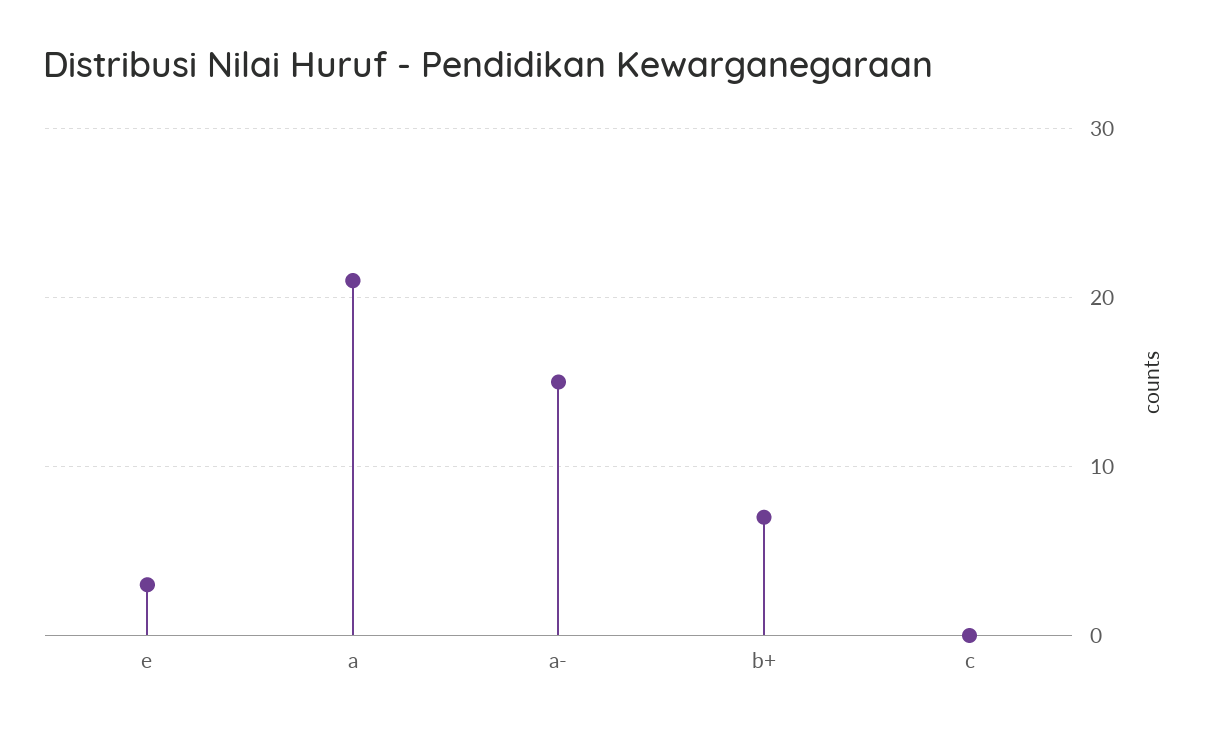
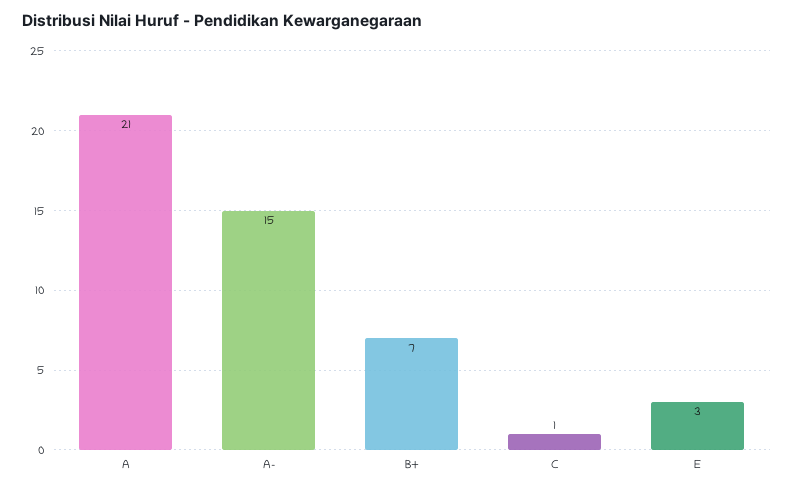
  {
    "e": 3,
    "a": 21,
    "a-": 15,
    "b+": 7,
-   "c": 0
+   "c": 1
  }

